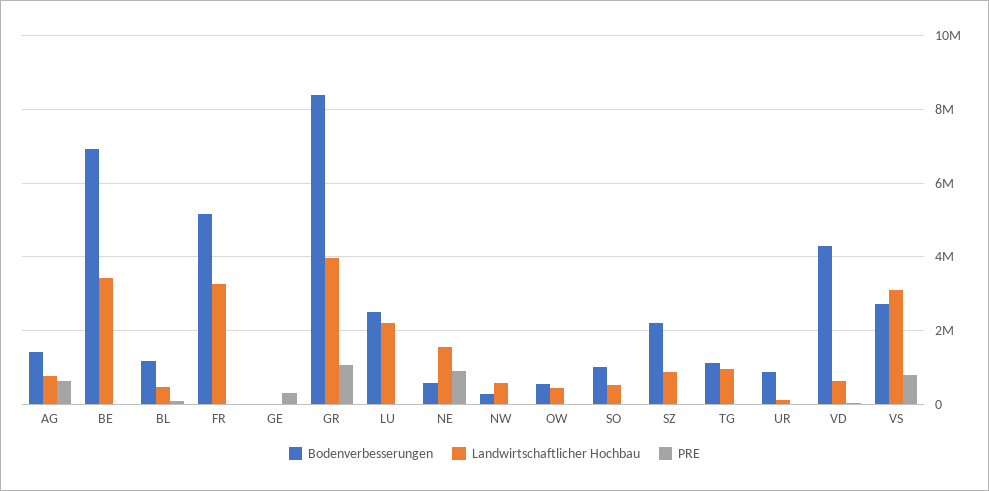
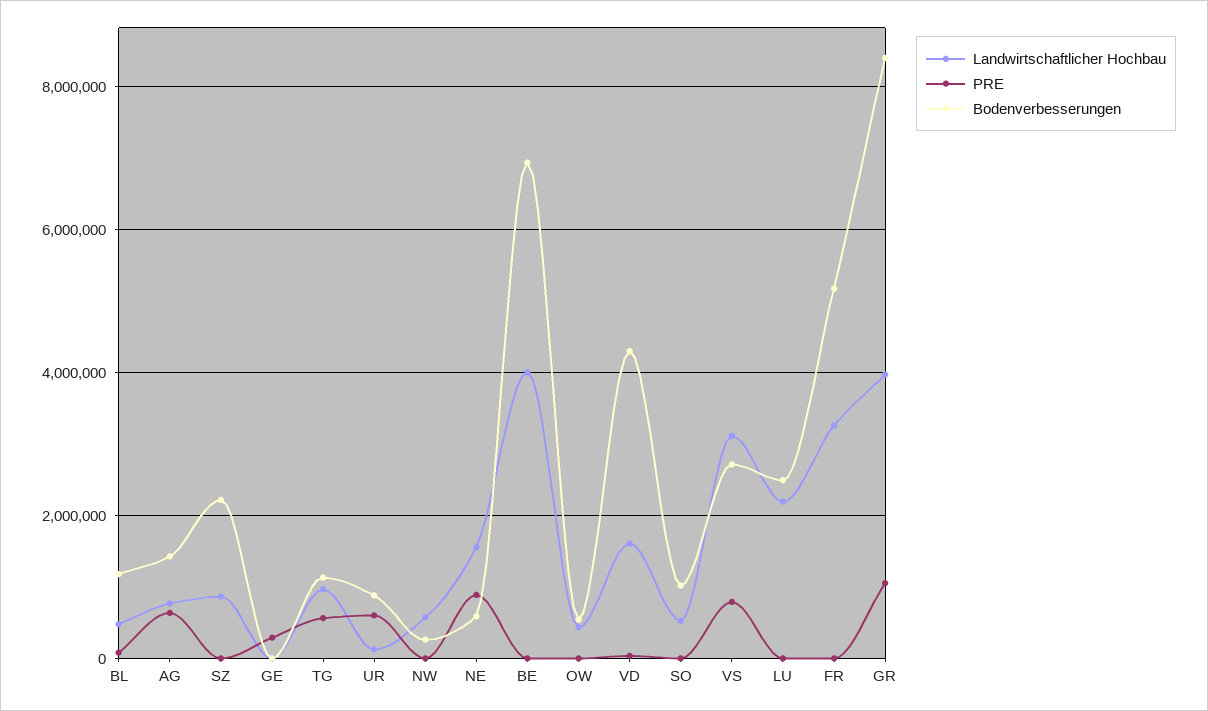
  {
    "Bodenverbesserungen": {
      "AG": 1400000,
      "BE": 7000000,
      "BL": 1200000,
      "FR": 5200000,
      "GE": 0,
      "GR": 8400000,
      "LU": 2400000,
      "NE": 600000,
      "NW": 200000,
      "OW": 600000,
      "SO": 1000000,
      "SZ": 2200000,
      "TG": 1200000,
      "UR": 800000,
      "VD": 4400000,
      "VS": 2800000
    },
    "Landwirtschaftlicher Hochbau": {
      "AG": 800000,
-     "BE": 3400000,
+     "BE": 4000000,
      "BL": 400000,
      "FR": 3200000,
      "GE": 0,
      "GR": 4000000,
      "LU": 2200000,
      "NE": 1600000,
      "NW": 600000,
      "OW": 400000,
      "SO": 600000,
      "SZ": 800000,
      "TG": 1000000,
      "UR": 200000,
-     "VD": 600000,
+     "VD": 1600000,
      "VS": 3200000
    },
    "PRE": {
      "AG": 600000,
      "BE": 0,
      "BL": 0,
      "FR": 0,
      "GE": 200000,
      "GR": 1000000,
      "LU": 0,
      "NE": 800000,
      "NW": 0,
      "OW": 0,
      "SO": 0,
      "SZ": 0,
-     "TG": 0,
+     "TG": 600000,
-     "UR": 0,
+     "UR": 600000,
      "VD": 0,
      "VS": 800000
    }
  }

